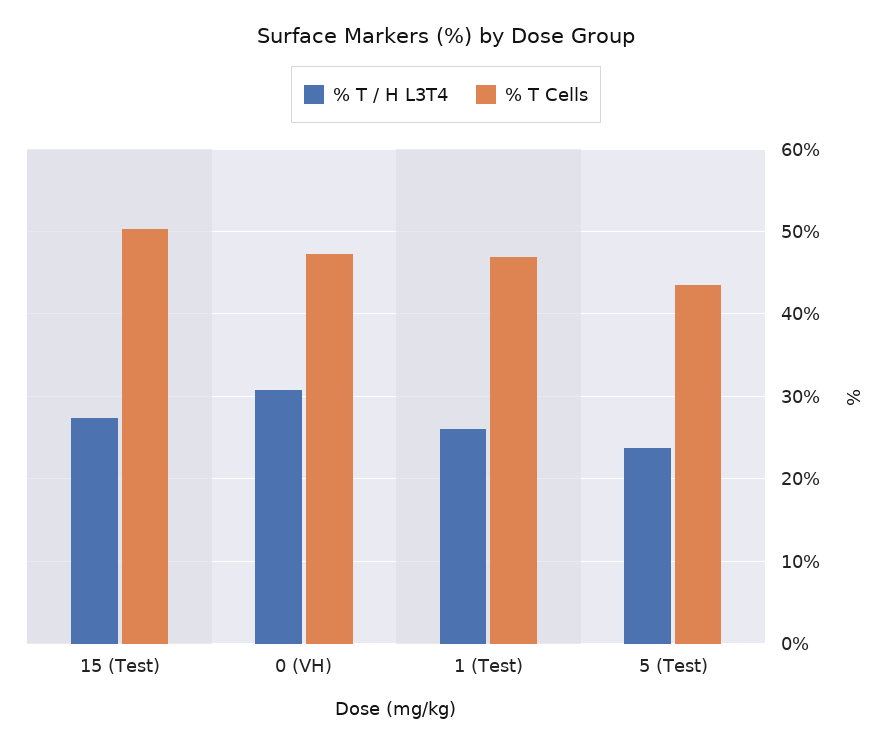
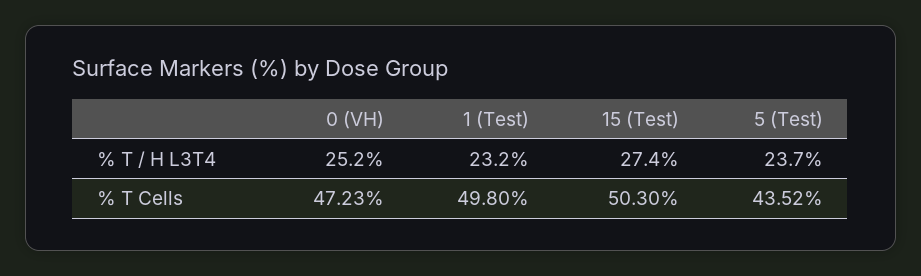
  {
    "% T / H L3T4": {
      "15 (Test)": 27.4,
-     "0 (VH)": 31,
+     "0 (VH)": 25.2,
-     "1 (Test)": 26,
+     "1 (Test)": 23.2,
      "5 (Test)": 23.7
    },
    "% T Cells": {
      "15 (Test)": 50.3,
      "0 (VH)": 47.23,
-     "1 (Test)": 47,
+     "1 (Test)": 49.8,
      "5 (Test)": 43.52
    }
  }

